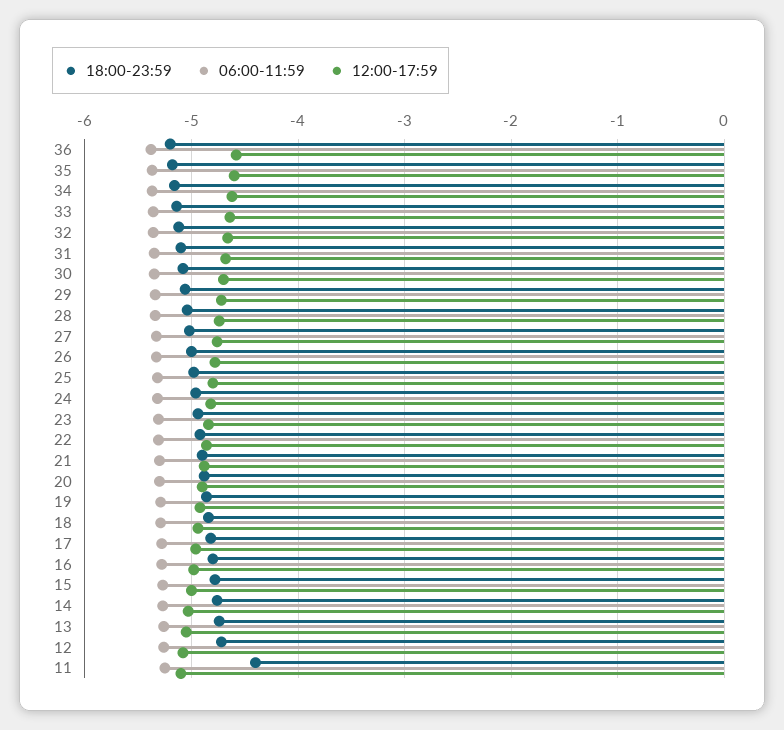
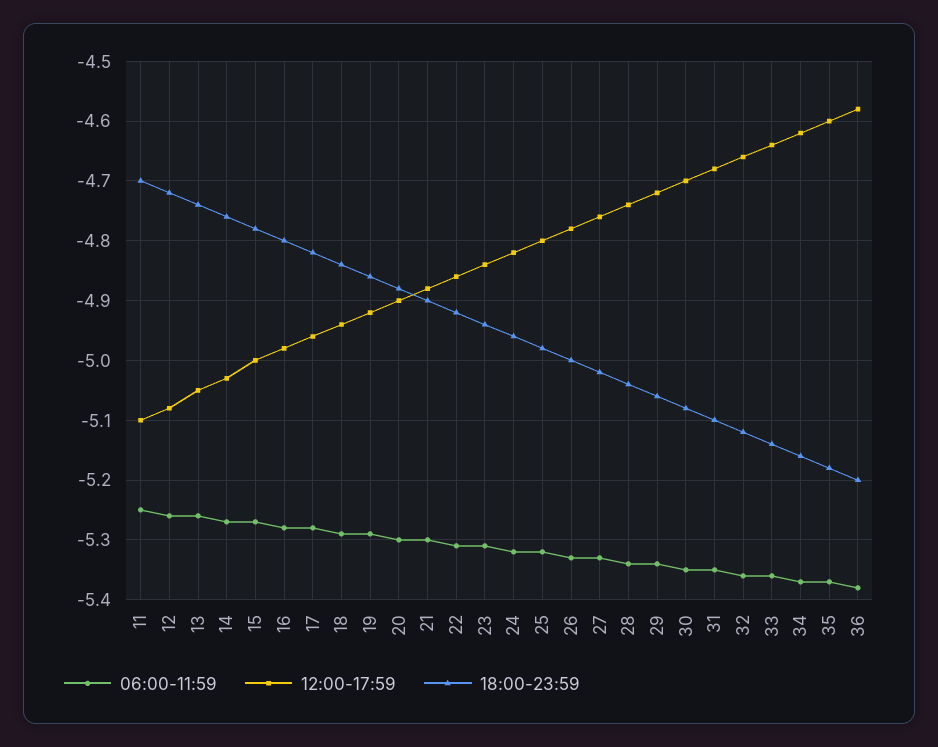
  {
    "18:00-23:59": {
      "36": -5.2,
      "35": -5.2,
      "34": -5.15,
      "33": -5.15,
      "32": -5.1,
      "31": -5.1,
      "30": -5.1,
      "29": -5.05,
      "28": -5.05,
      "27": -5,
      "26": -5,
      "25": -5,
      "24": -4.95,
      "23": -4.95,
      "22": -4.9,
      "21": -4.9,
      "20": -4.9,
      "19": -4.85,
      "18": -4.85,
      "17": -4.8,
      "16": -4.8,
      "15": -4.8,
      "14": -4.75,
      "13": -4.75,
      "12": -4.7,
-     "11": -4.4
+     "11": -4.7
    },
    "06:00-11:59": {
      "36": -5.4,
      "35": -5.35,
      "34": -5.35,
      "33": -5.35,
      "32": -5.35,
      "31": -5.35,
      "30": -5.35,
      "29": -5.35,
      "28": -5.35,
      "27": -5.35,
      "26": -5.35,
      "25": -5.3,
      "24": -5.3,
      "23": -5.3,
      "22": -5.3,
      "21": -5.3,
      "20": -5.3,
      "19": -5.3,
      "18": -5.3,
      "17": -5.3,
      "16": -5.3,
      "15": -5.25,
      "14": -5.25,
      "13": -5.25,
      "12": -5.25,
      "11": -5.25
    },
    "12:00-17:59": {
      "36": -4.6,
      "35": -4.6,
      "34": -4.6,
      "33": -4.65,
      "32": -4.65,
      "31": -4.7,
      "30": -4.7,
      "29": -4.7,
      "28": -4.75,
      "27": -4.75,
      "26": -4.8,
      "25": -4.8,
      "24": -4.8,
      "23": -4.85,
      "22": -4.85,
      "21": -4.9,
      "20": -4.9,
      "19": -4.9,
      "18": -4.95,
      "17": -4.95,
      "16": -5,
      "15": -5,
      "14": -5.05,
      "13": -5.05,
      "12": -5.1,
      "11": -5.1
    }
  }

